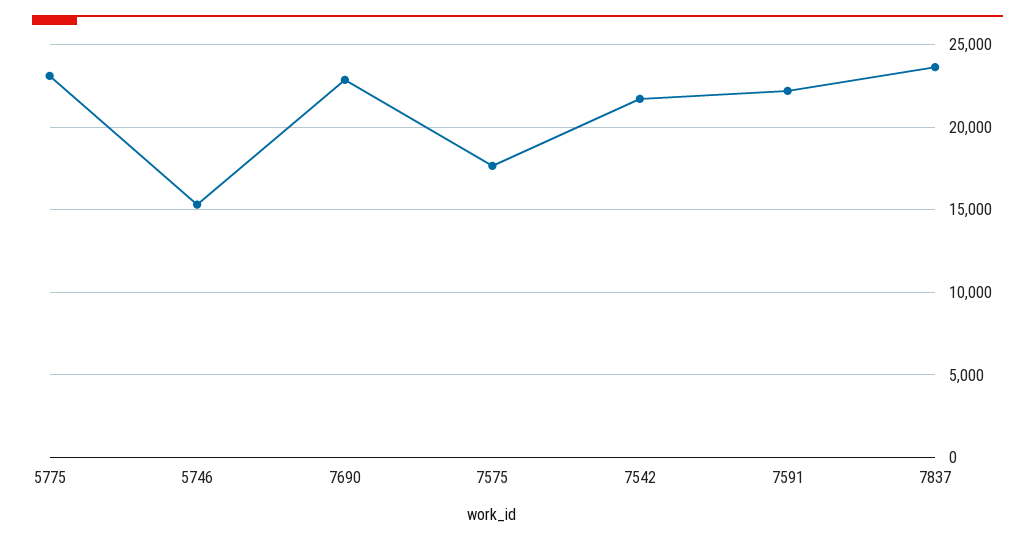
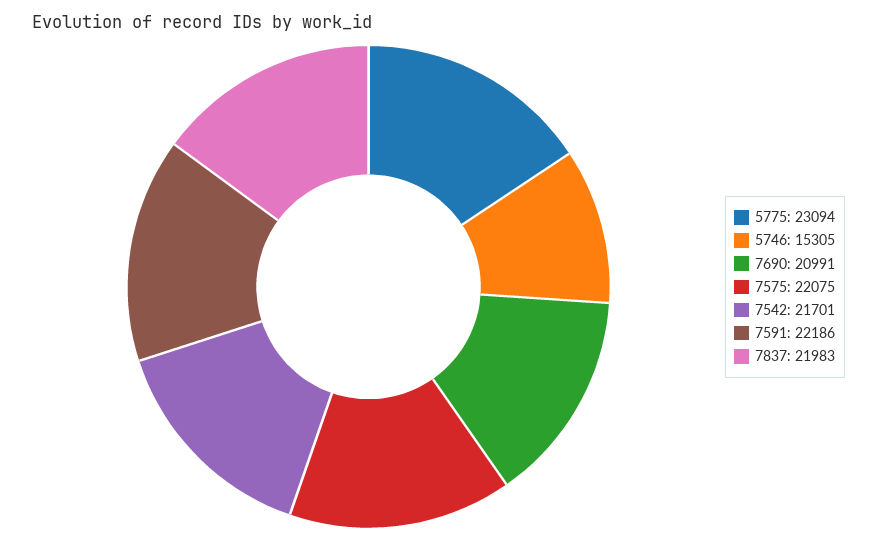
  {
    "5775": 23094,
    "5746": 15305,
-   "7690": 23000,
+   "7690": 20991,
-   "7575": 17500,
+   "7575": 22075,
    "7542": 21701,
    "7591": 22186,
-   "7837": 23500
+   "7837": 21983
  }

